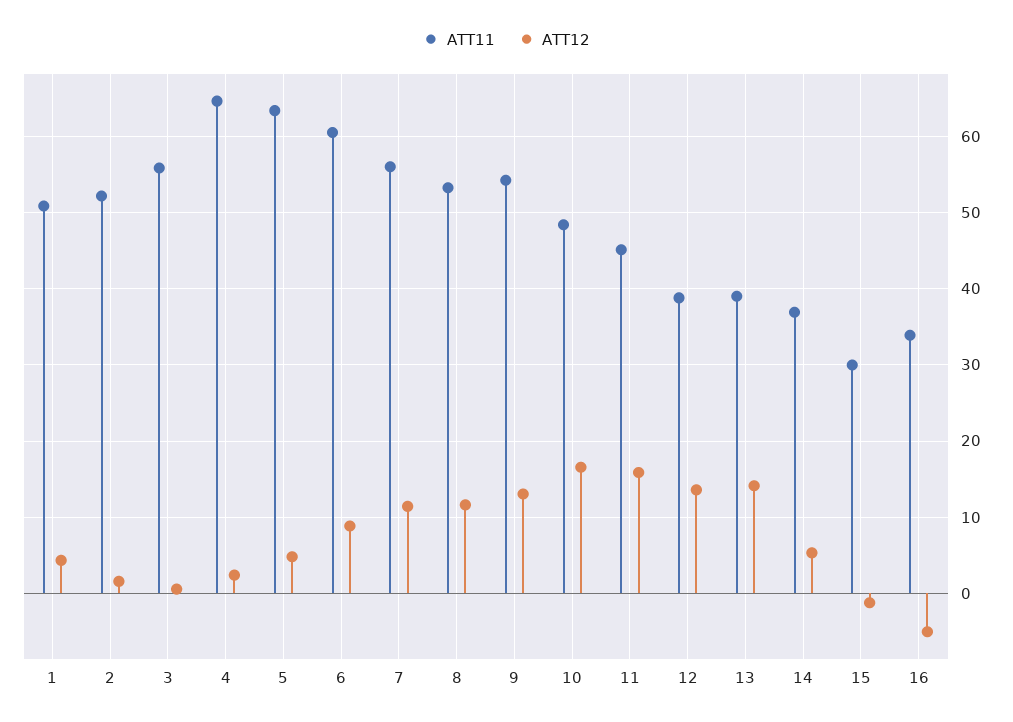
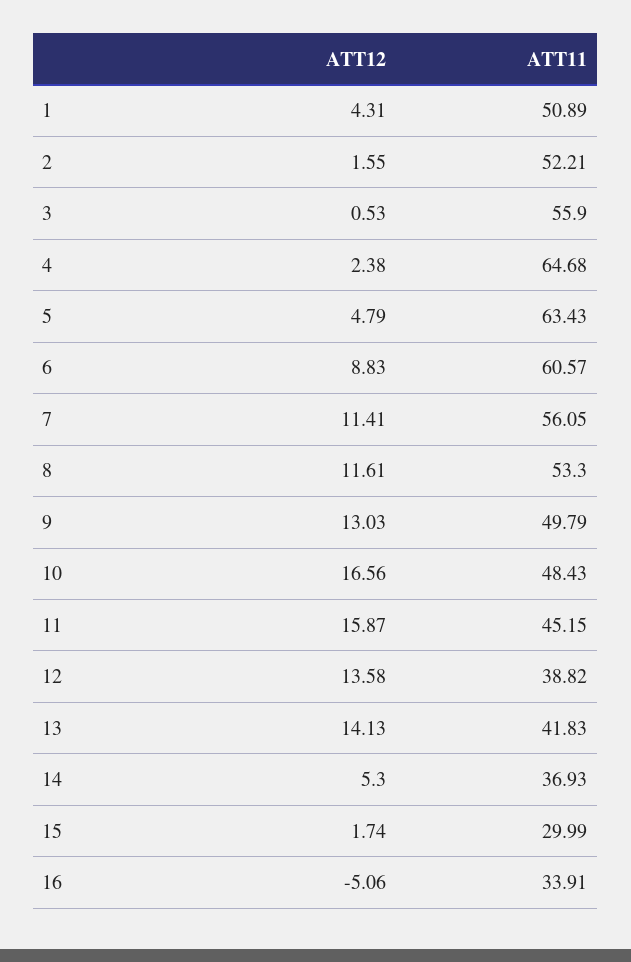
  {
    "ATT11": {
      "1": 50.89,
      "2": 52.21,
      "3": 55.9,
      "4": 64.68,
      "5": 63.43,
      "6": 60.57,
      "7": 56.05,
      "8": 53.3,
-     "9": 54,
+     "9": 49.79,
      "10": 48.43,
      "11": 45.15,
      "12": 38.82,
-     "13": 39,
+     "13": 41.83,
      "14": 36.93,
      "15": 29.99,
      "16": 33.91
    },
    "ATT12": {
      "1": 4.31,
      "2": 1.55,
      "3": 0.53,
      "4": 2.38,
      "5": 4.79,
      "6": 8.83,
      "7": 11.41,
      "8": 11.61,
      "9": 13.03,
      "10": 16.56,
      "11": 15.87,
      "12": 13.58,
      "13": 14.13,
      "14": 5.3,
-     "15": -1,
+     "15": 1.74,
      "16": -5.06
    }
  }

